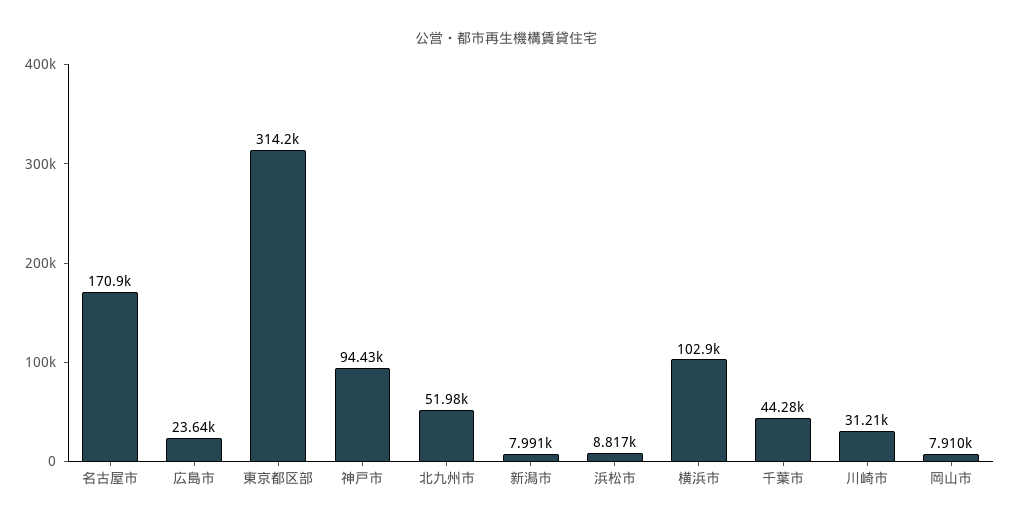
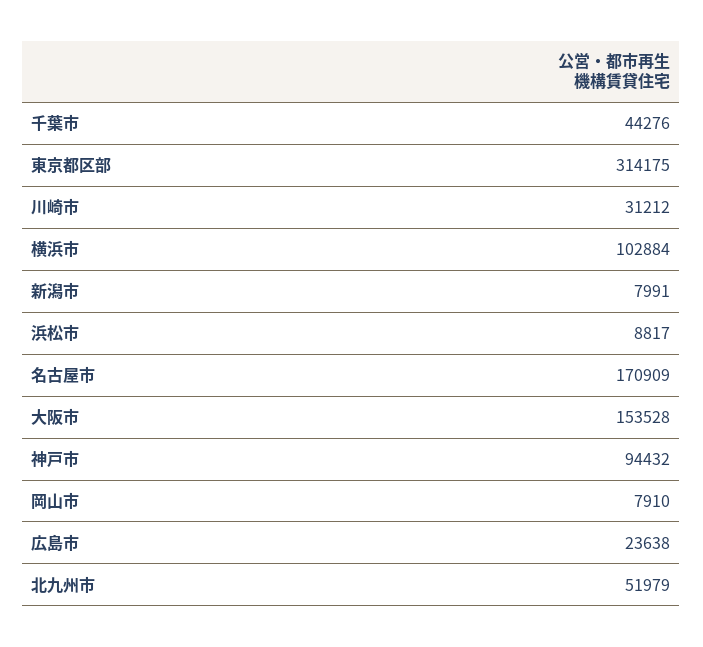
  {
    "名古屋市": 170909,
    "広島市": 23638,
    "東京都区部": 314175,
    "神戸市": 94432,
    "北九州市": 51979,
    "新潟市": 7991,
    "浜松市": 8817,
    "横浜市": 102884,
    "千葉市": 44276,
    "川崎市": 31212,
-   "岡山市": 7910
+   "岡山市": 7910,
+   "大阪市": 153528
  }

